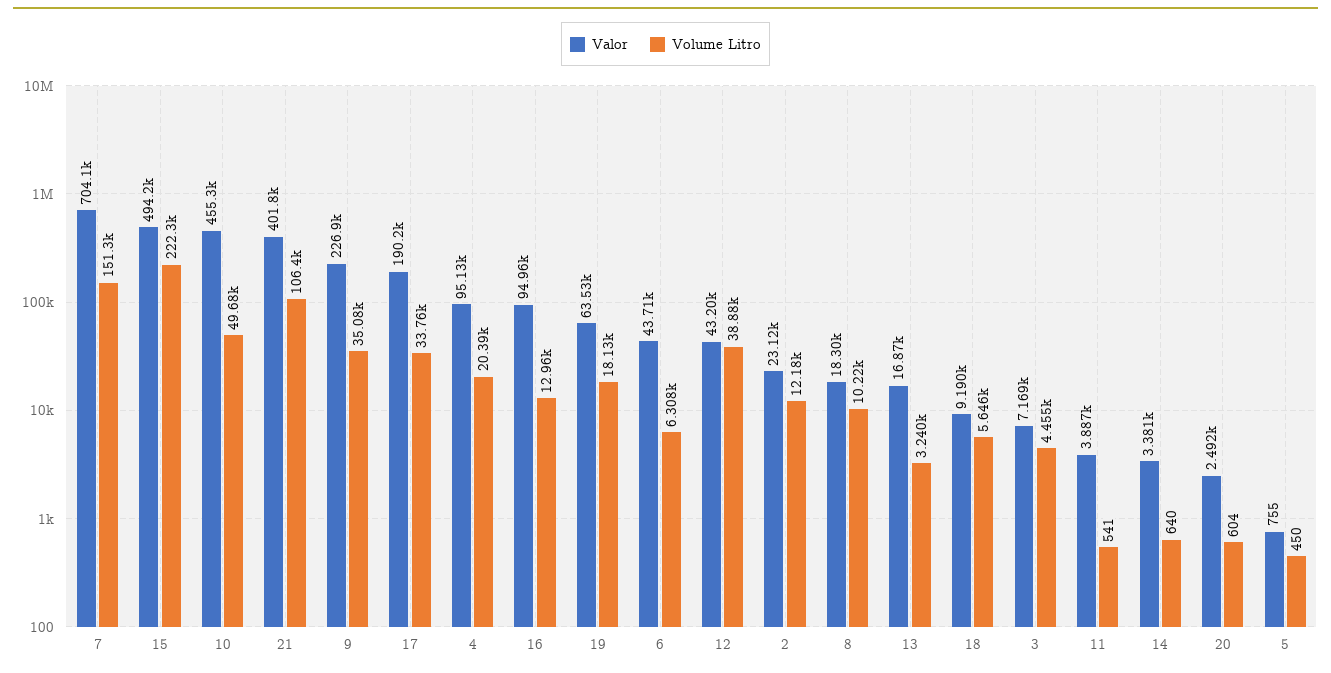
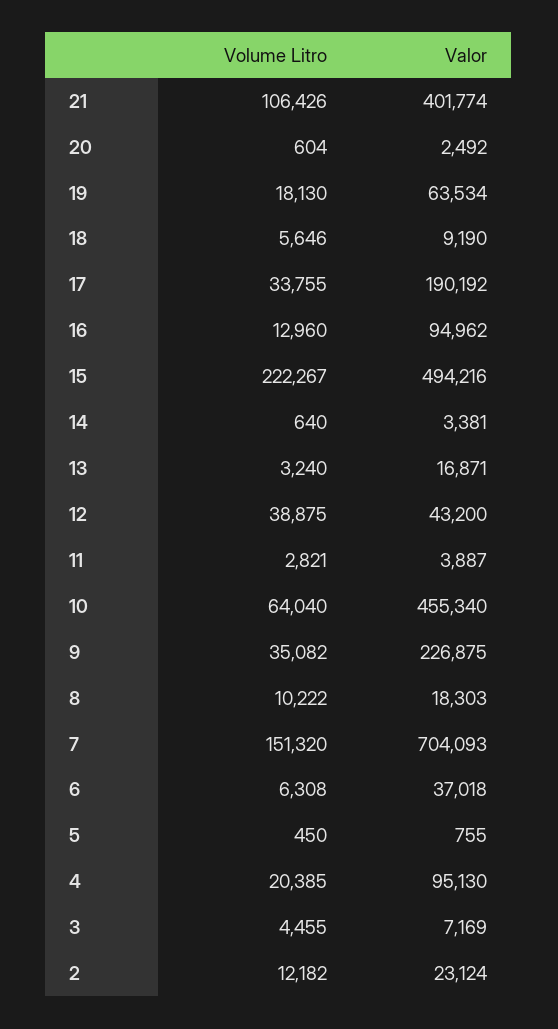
  {
    "Valor": {
      "7": 704093,
      "15": 494216,
      "10": 455340,
      "21": 401774,
      "9": 226875,
      "17": 190192,
      "4": 95130,
      "16": 94962,
      "19": 63534,
-     "6": 43710,
+     "6": 37018,
      "12": 43200,
      "2": 23124,
      "8": 18303,
      "13": 16871,
      "18": 9190,
      "3": 7169,
      "11": 3887,
      "14": 3381,
      "20": 2492,
      "5": 755
    },
    "Volume Litro": {
      "7": 151320,
      "15": 222267,
-     "10": 49680,
+     "10": 64040,
      "21": 106426,
      "9": 35082,
      "17": 33755,
      "4": 20385,
      "16": 12960,
      "19": 18130,
      "6": 6308,
      "12": 38875,
      "2": 12182,
      "8": 10222,
      "13": 3240,
      "18": 5646,
      "3": 4455,
-     "11": 541,
+     "11": 2821,
      "14": 640,
      "20": 604,
      "5": 450
    }
  }

